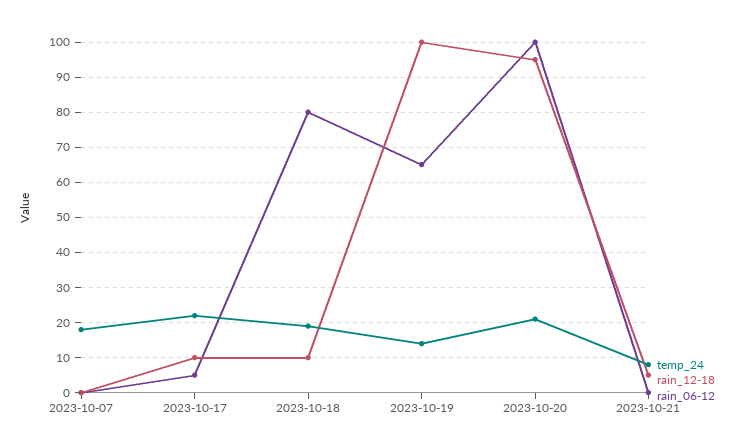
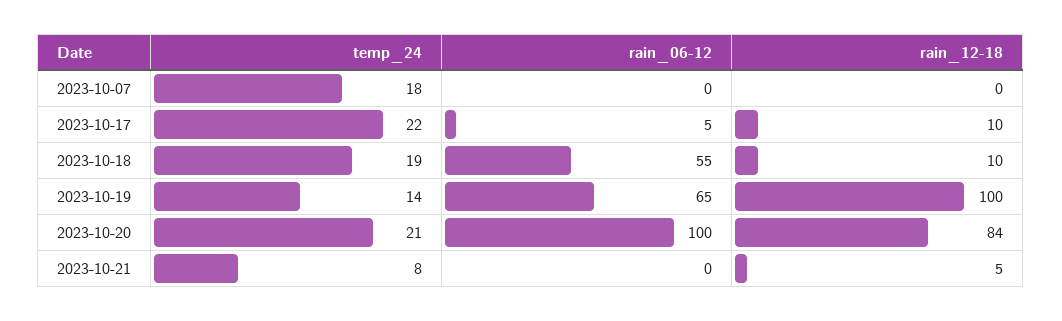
  {
    "temp_24": {
      "2023-10-07": 18,
      "2023-10-17": 22,
      "2023-10-18": 19,
      "2023-10-19": 14,
      "2023-10-20": 21,
      "2023-10-21": 8
    },
    "rain_12-18": {
      "2023-10-07": 0,
      "2023-10-17": 10,
      "2023-10-18": 10,
      "2023-10-19": 100,
-     "2023-10-20": 95,
+     "2023-10-20": 84,
      "2023-10-21": 5
    },
    "rain_06-12": {
      "2023-10-07": 0,
      "2023-10-17": 5,
-     "2023-10-18": 80,
+     "2023-10-18": 55,
      "2023-10-19": 65,
      "2023-10-20": 100,
      "2023-10-21": 0
    }
  }

